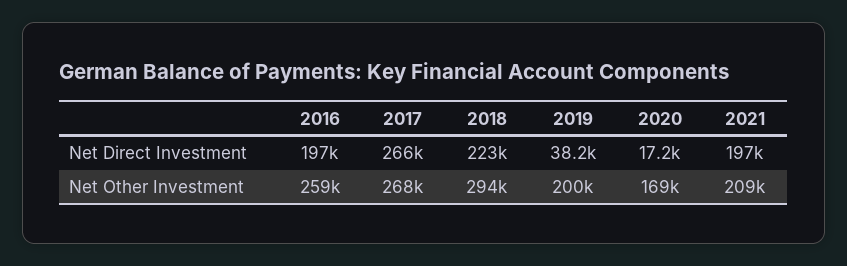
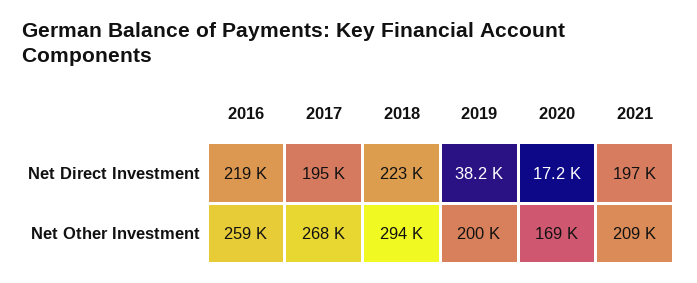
  {
    "2016": {
-     "Net Direct Investment": 197000,
+     "Net Direct Investment": 219000,
      "Net Other Investment": 259000
    },
    "2017": {
-     "Net Direct Investment": 266000,
+     "Net Direct Investment": 195000,
      "Net Other Investment": 268000
    },
    "2018": {
      "Net Direct Investment": 223000,
      "Net Other Investment": 294000
    },
    "2019": {
      "Net Direct Investment": 38200,
      "Net Other Investment": 200000
    },
    "2020": {
      "Net Direct Investment": 17200,
      "Net Other Investment": 169000
    },
    "2021": {
      "Net Direct Investment": 197000,
      "Net Other Investment": 209000
    }
  }

